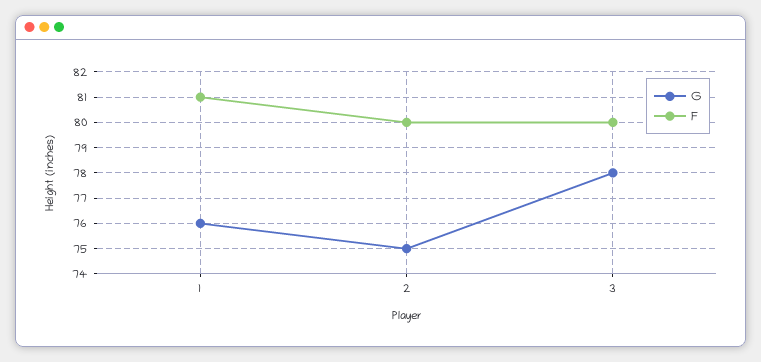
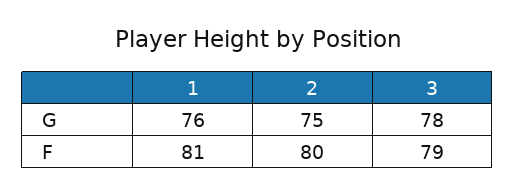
  {
    "G": {
      "1": 76,
      "2": 75,
      "3": 78
    },
    "F": {
      "1": 81,
      "2": 80,
-     "3": 80
+     "3": 79
    }
  }

